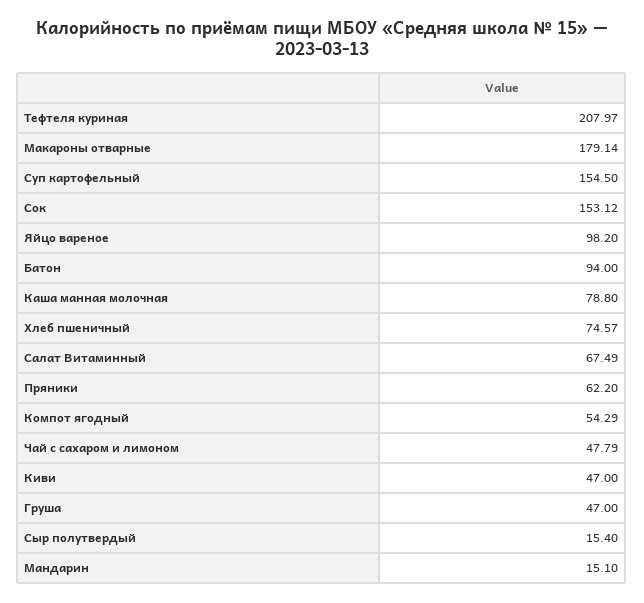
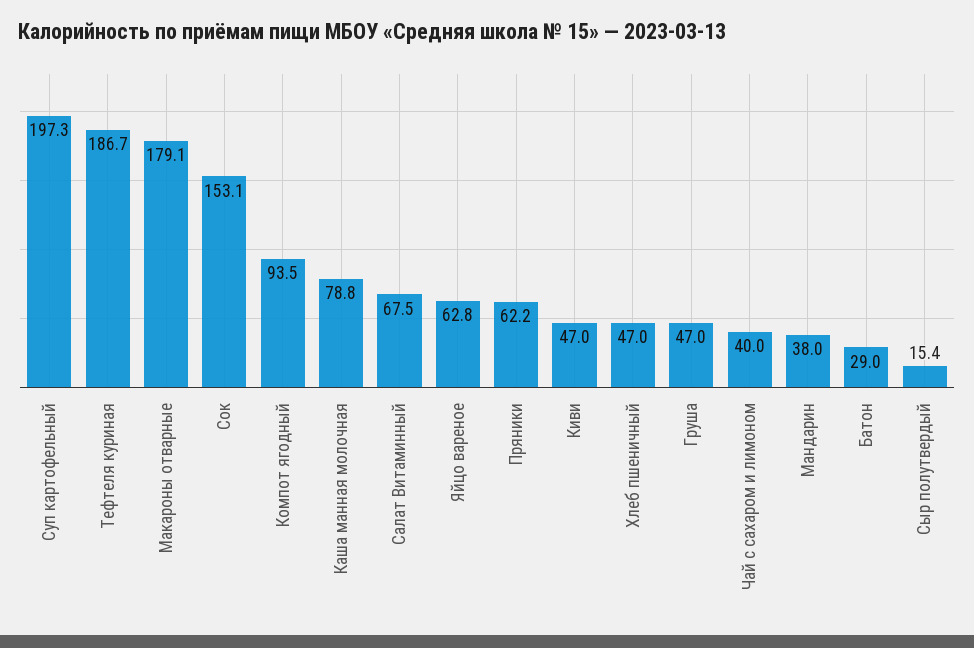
  {
-   "Тефтеля куриная": 207.97,
+   "Тефтеля куриная": 186.7,
    "Макароны отварные": 179.14,
-   "Суп картофельный": 154.5,
+   "Суп картофельный": 197.3,
    "Сок": 153.12,
-   "Яйцо вареное": 98.2,
+   "Яйцо вареное": 62.8,
-   "Батон": 94,
+   "Батон": 29,
    "Каша манная молочная": 78.8,
-   "Хлеб пшеничный": 74.57,
+   "Хлеб пшеничный": 47,
    "Салат Витаминный": 67.49,
    "Пряники": 62.2,
-   "Компот ягодный": 54.29,
+   "Компот ягодный": 93.5,
-   "Чай с сахаром и лимоном": 47.79,
+   "Чай с сахаром и лимоном": 40,
    "Киви": 47,
    "Груша": 47,
    "Сыр полутвердый": 15.4,
-   "Мандарин": 15.1
+   "Мандарин": 38
  }

